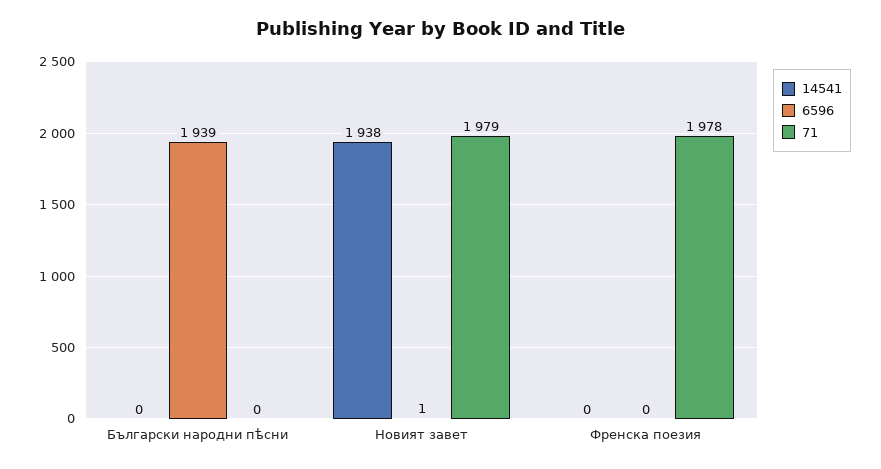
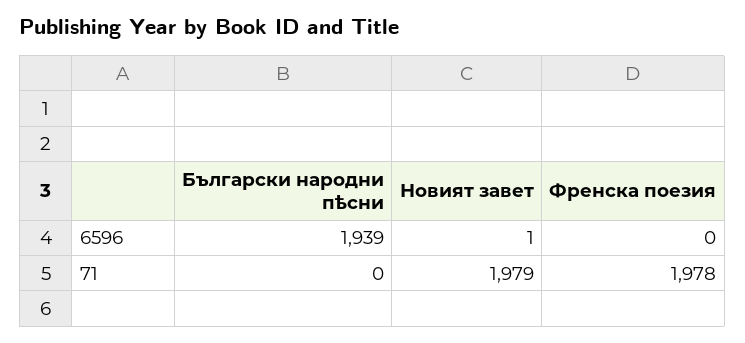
  {
-   "14541": {
-     "Български народни пѣсни": 0,
-     "Новият завет": 1938,
-     "Френска поезия": 0
-   },
    "6596": {
      "Български народни пѣсни": 1939,
      "Новият завет": 1,
      "Френска поезия": 0
    },
    "71": {
      "Български народни пѣсни": 0,
      "Новият завет": 1979,
      "Френска поезия": 1978
    }
  }

